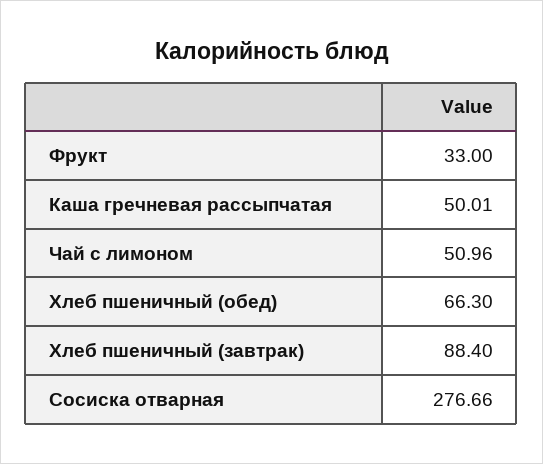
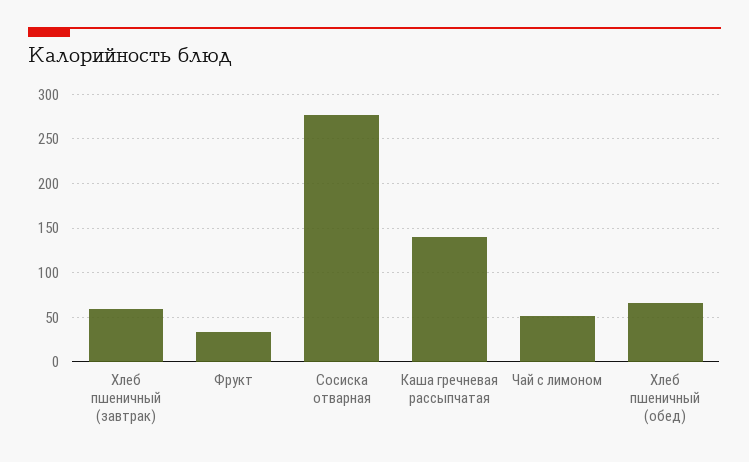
  {
    "Фрукт": 33,
-   "Каша гречневая рассыпчатая": 50.01,
+   "Каша гречневая рассыпчатая": 140,
    "Чай с лимоном": 50.96,
    "Хлеб пшеничный (обед)": 66.3,
-   "Хлеб пшеничный (завтрак)": 88.4,
+   "Хлеб пшеничный (завтрак)": 60,
    "Сосиска отварная": 276.66
  }

